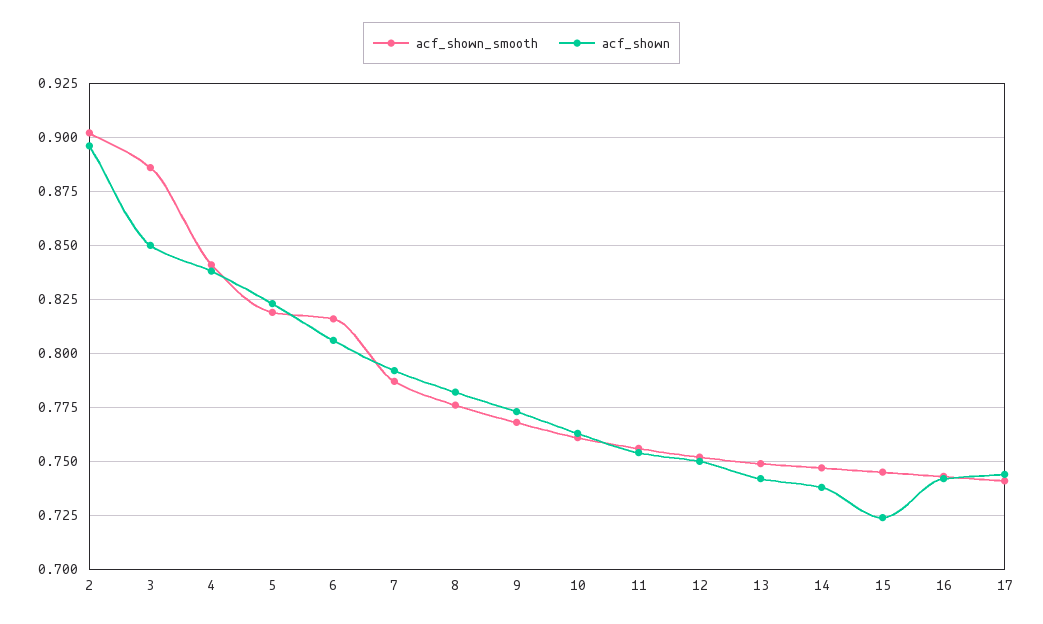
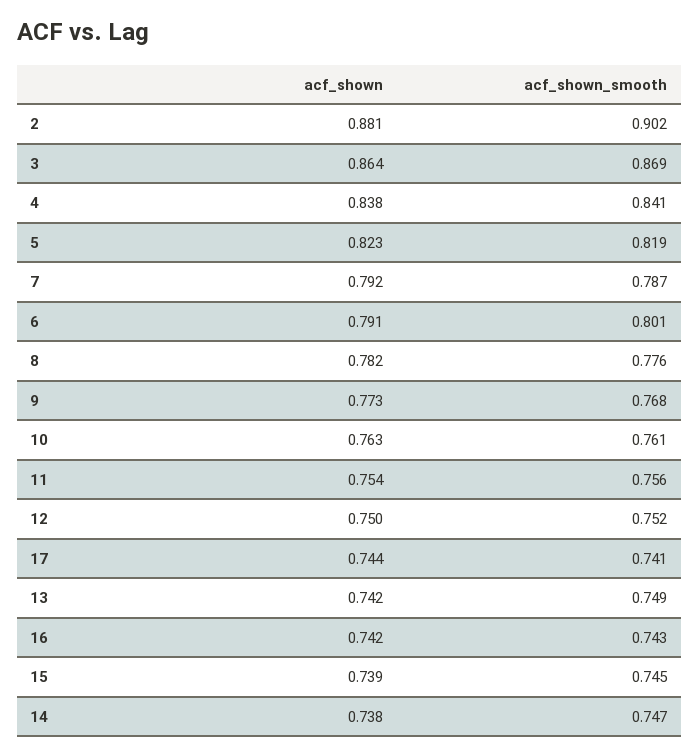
  {
    "acf_shown_smooth": {
      "2": 0.902,
-     "3": 0.885,
+     "3": 0.869,
      "4": 0.841,
      "5": 0.819,
-     "6": 0.815,
+     "6": 0.801,
      "7": 0.787,
      "8": 0.776,
      "9": 0.768,
      "10": 0.761,
      "11": 0.756,
      "12": 0.752,
      "13": 0.749,
      "14": 0.747,
      "15": 0.745,
      "16": 0.743,
      "17": 0.741
    },
    "acf_shown": {
-     "2": 0.895,
+     "2": 0.881,
-     "3": 0.85,
+     "3": 0.864,
      "4": 0.838,
      "5": 0.823,
-     "6": 0.805,
+     "6": 0.791,
      "7": 0.792,
      "8": 0.782,
      "9": 0.773,
      "10": 0.763,
      "11": 0.754,
      "12": 0.75,
      "13": 0.742,
      "14": 0.738,
-     "15": 0.725,
+     "15": 0.739,
      "16": 0.742,
      "17": 0.744
    }
  }

